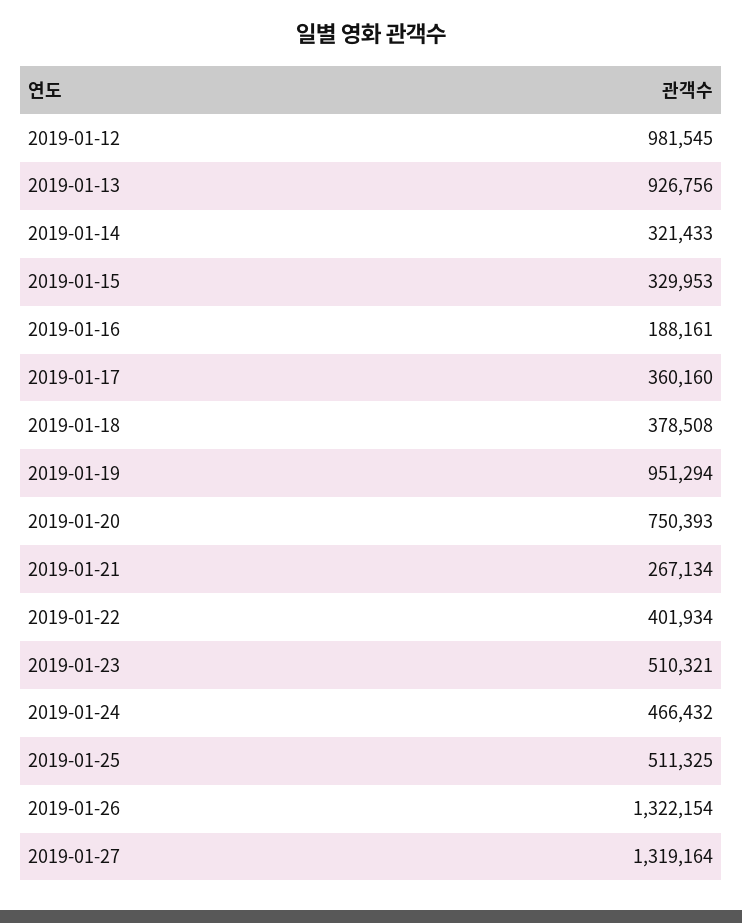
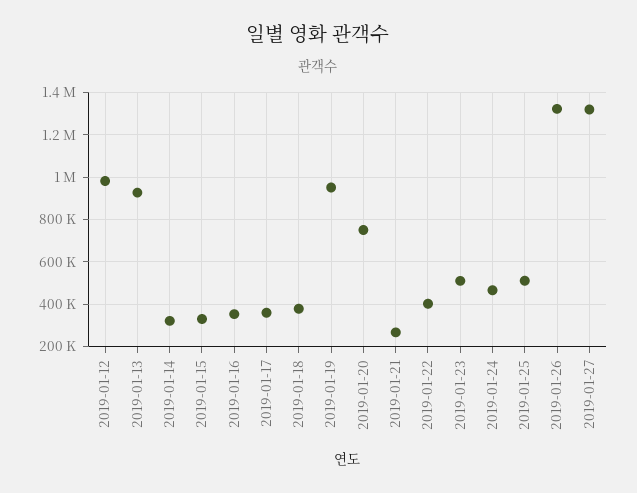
  {
    "2019-01-12": 981545,
    "2019-01-13": 926756,
    "2019-01-14": 321433,
    "2019-01-15": 329953,
-   "2019-01-16": 188161,
+   "2019-01-16": 350000,
    "2019-01-17": 360160,
    "2019-01-18": 378508,
    "2019-01-19": 951294,
    "2019-01-20": 750393,
    "2019-01-21": 267134,
    "2019-01-22": 401934,
    "2019-01-23": 510321,
    "2019-01-24": 466432,
    "2019-01-25": 511325,
    "2019-01-26": 1322154,
    "2019-01-27": 1319164
  }

